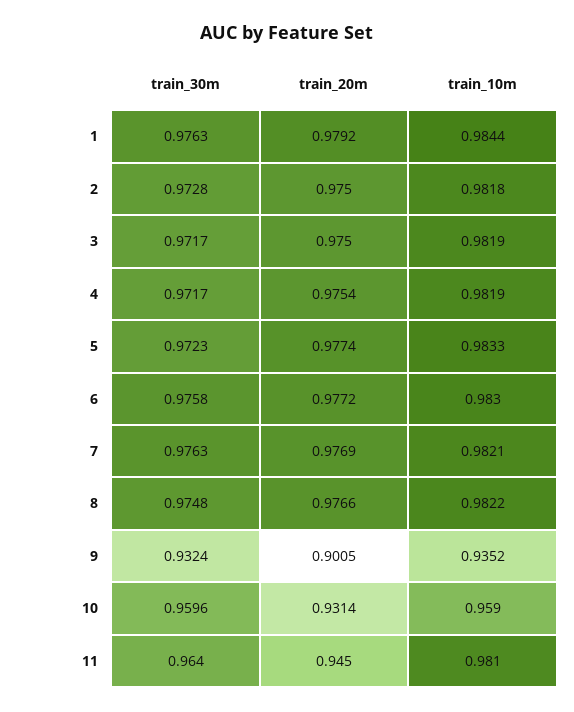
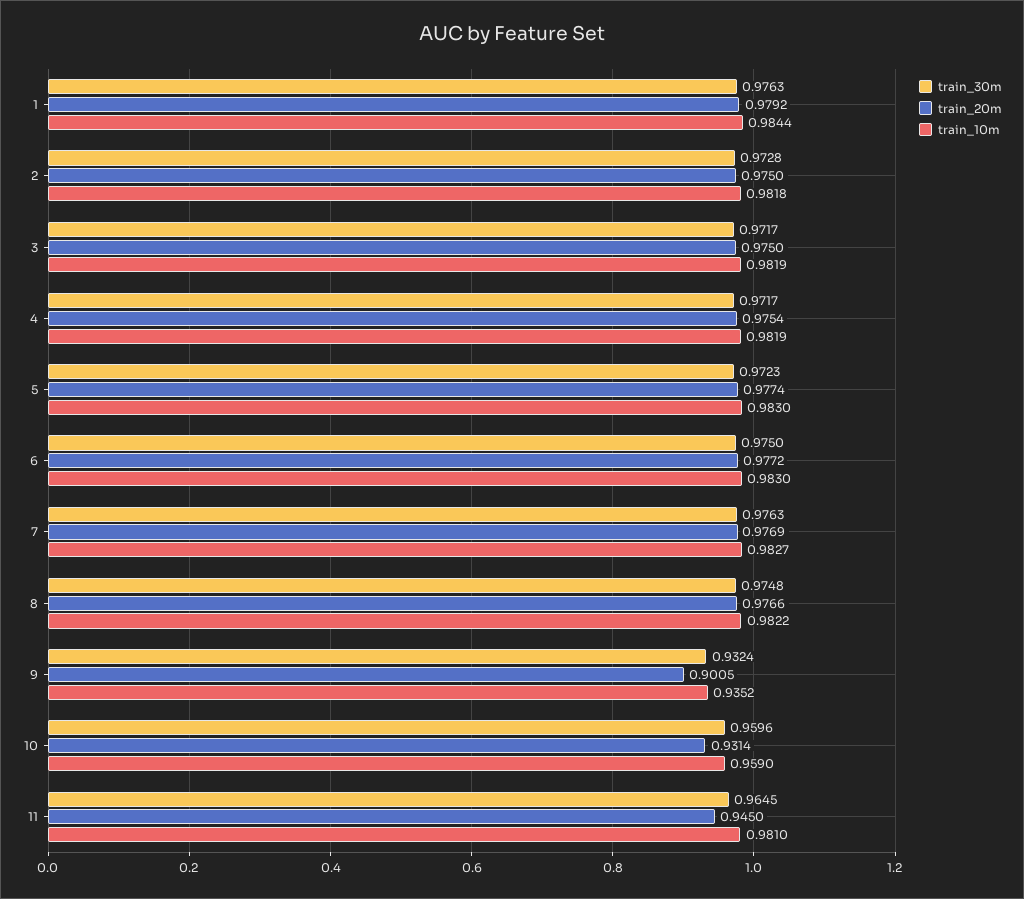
  {
    "train_30m": {
      "1": 0.9763,
      "2": 0.9728,
      "3": 0.9717,
      "4": 0.9717,
      "5": 0.9723,
-     "6": 0.9758,
+     "6": 0.975,
      "7": 0.9763,
      "8": 0.9748,
      "9": 0.9324,
      "10": 0.9596,
-     "11": 0.964
+     "11": 0.9645
    },
    "train_20m": {
      "1": 0.9792,
      "2": 0.975,
      "3": 0.975,
      "4": 0.9754,
      "5": 0.9774,
      "6": 0.9772,
      "7": 0.9769,
      "8": 0.9766,
      "9": 0.9005,
      "10": 0.9314,
      "11": 0.945
    },
    "train_10m": {
      "1": 0.9844,
      "2": 0.9818,
      "3": 0.9819,
      "4": 0.9819,
-     "5": 0.9833,
+     "5": 0.983,
      "6": 0.983,
-     "7": 0.9821,
+     "7": 0.9827,
      "8": 0.9822,
      "9": 0.9352,
      "10": 0.959,
      "11": 0.981
    }
  }

